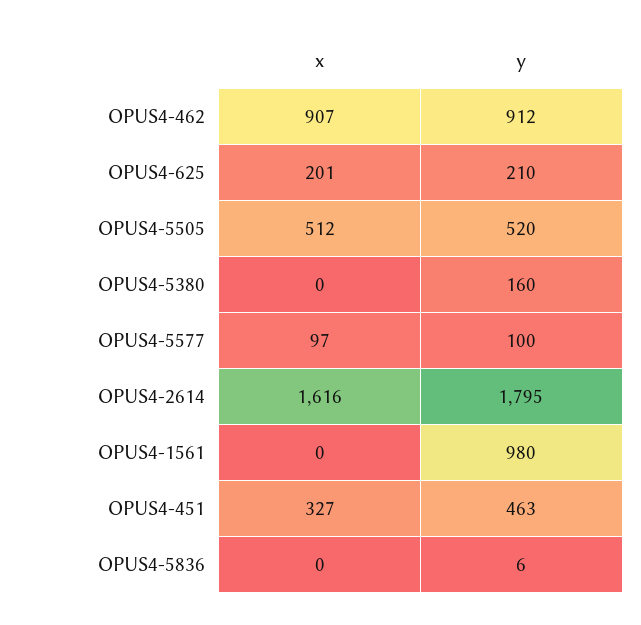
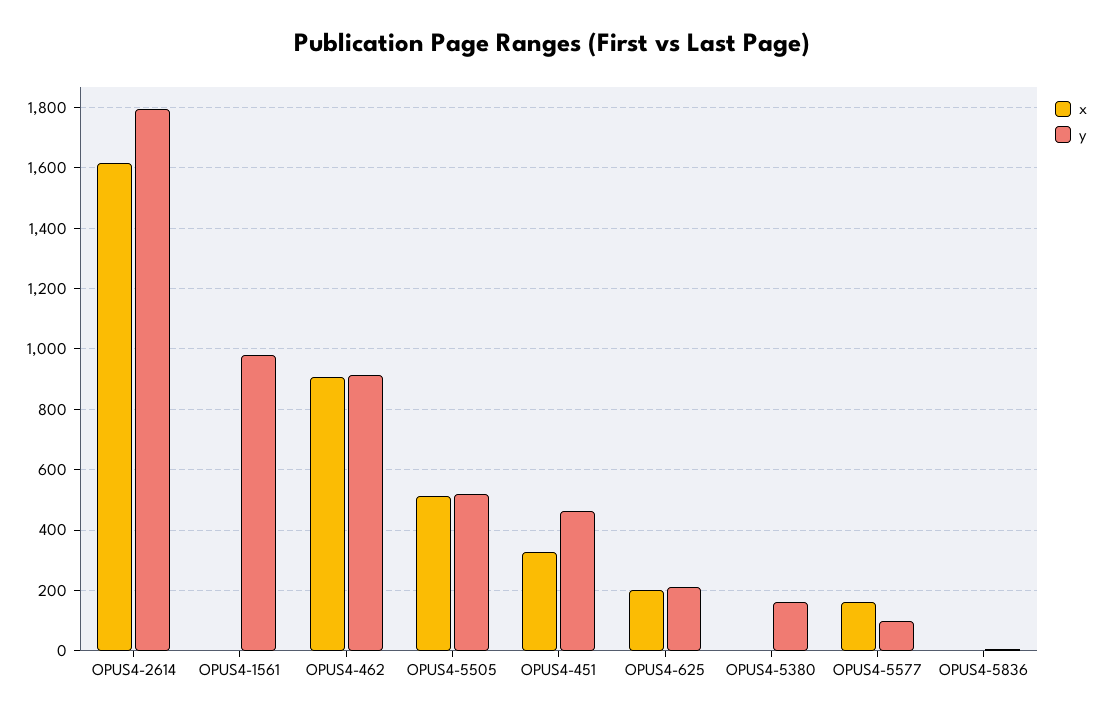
  {
    "x": {
      "OPUS4-462": 907,
      "OPUS4-625": 201,
      "OPUS4-5505": 512,
      "OPUS4-5380": 0,
-     "OPUS4-5577": 97,
+     "OPUS4-5577": 160,
      "OPUS4-2614": 1616,
      "OPUS4-1561": 0,
      "OPUS4-451": 327,
      "OPUS4-5836": 0
    },
    "y": {
      "OPUS4-462": 912,
      "OPUS4-625": 210,
      "OPUS4-5505": 520,
      "OPUS4-5380": 160,
      "OPUS4-5577": 100,
      "OPUS4-2614": 1795,
      "OPUS4-1561": 980,
      "OPUS4-451": 463,
      "OPUS4-5836": 6
    }
  }

